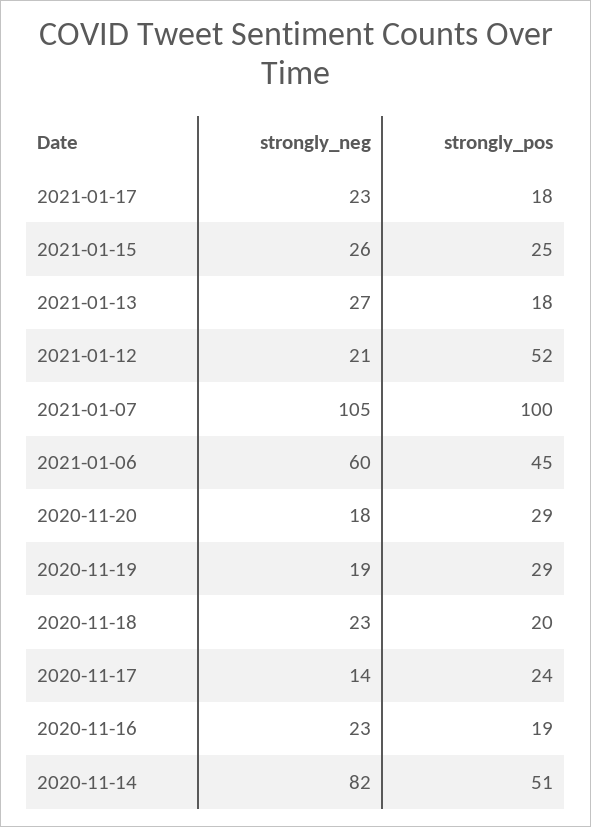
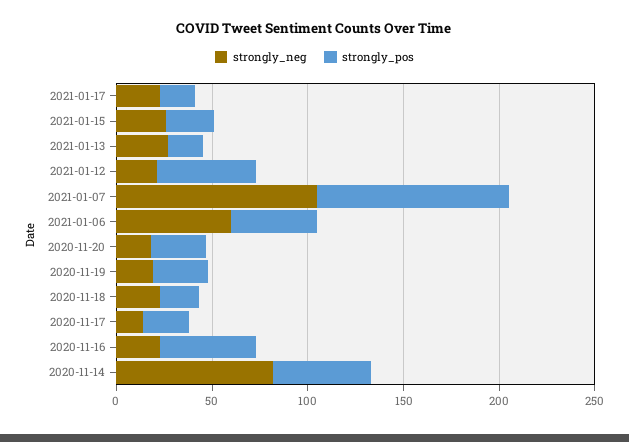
  {
    "strongly_neg": {
      "2021-01-17": 23,
      "2021-01-15": 26,
      "2021-01-13": 27,
      "2021-01-12": 21,
      "2021-01-07": 105,
      "2021-01-06": 60,
      "2020-11-20": 18,
      "2020-11-19": 19,
      "2020-11-18": 23,
      "2020-11-17": 14,
      "2020-11-16": 23,
      "2020-11-14": 82
    },
    "strongly_pos": {
      "2021-01-17": 18,
      "2021-01-15": 25,
      "2021-01-13": 18,
      "2021-01-12": 52,
      "2021-01-07": 100,
      "2021-01-06": 45,
      "2020-11-20": 29,
      "2020-11-19": 29,
      "2020-11-18": 20,
      "2020-11-17": 24,
-     "2020-11-16": 19,
+     "2020-11-16": 50,
      "2020-11-14": 51
    }
  }

